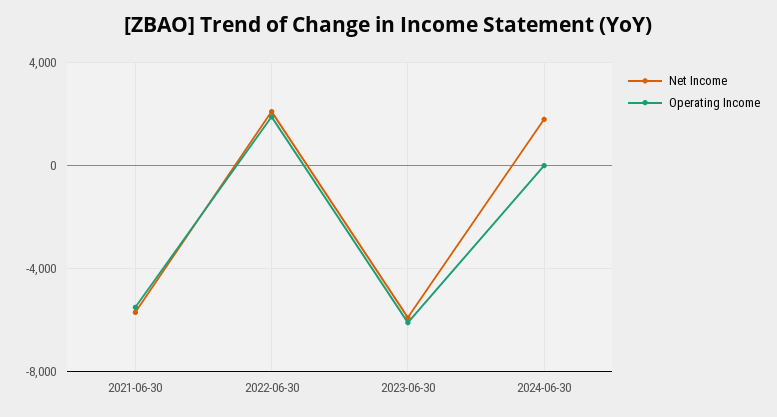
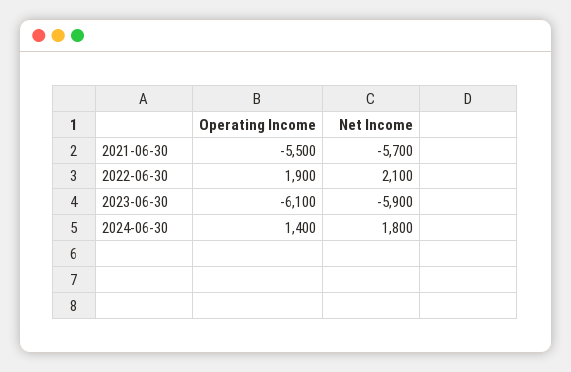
  {
    "Net Income": {
      "2021-06-30": -5700,
      "2022-06-30": 2100,
      "2023-06-30": -5900,
      "2024-06-30": 1800
    },
    "Operating Income": {
      "2021-06-30": -5500,
      "2022-06-30": 1900,
      "2023-06-30": -6100,
-     "2024-06-30": 0
+     "2024-06-30": 1400
    }
  }

